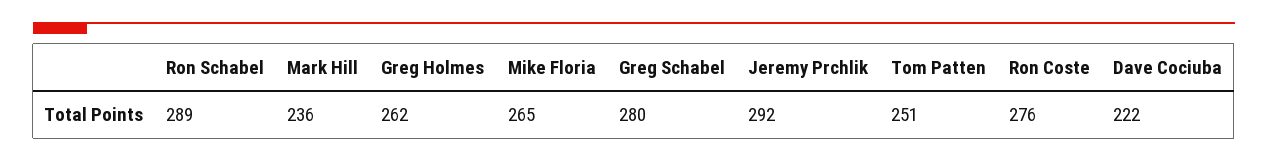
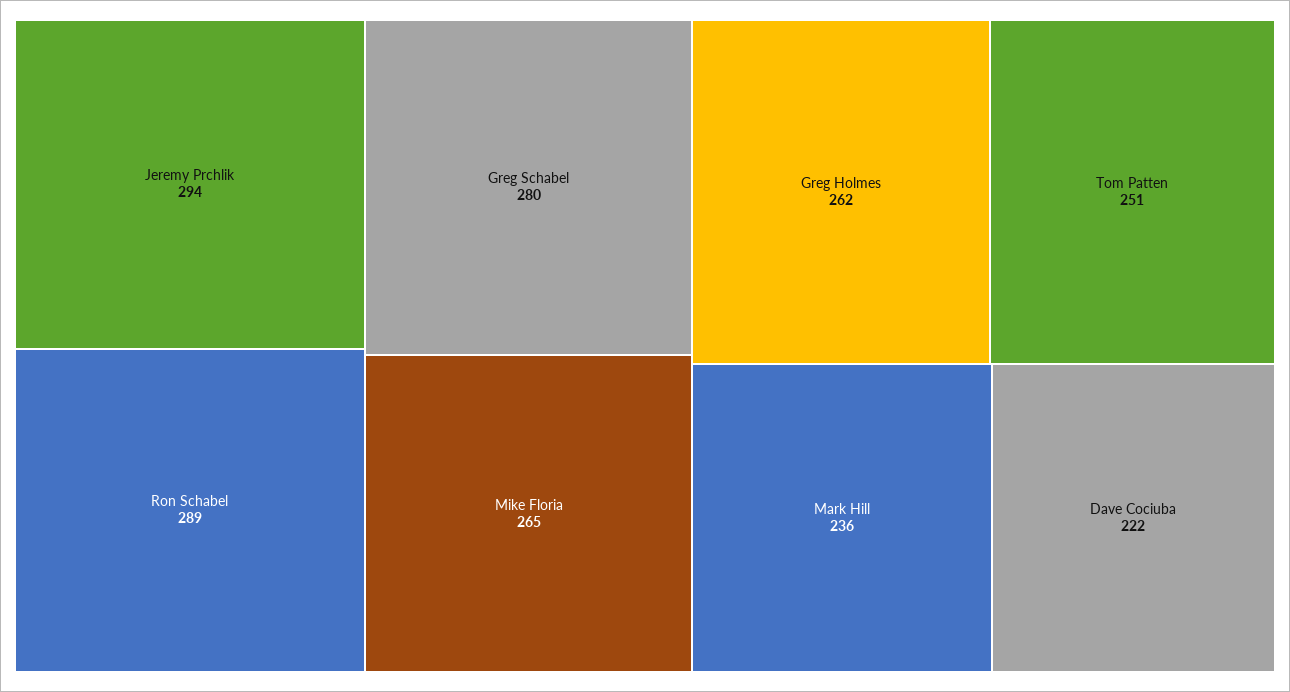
  {
    "Ron Schabel": 289,
    "Mark Hill": 236,
    "Greg Holmes": 262,
    "Mike Floria": 265,
    "Greg Schabel": 280,
-   "Jeremy Prchlik": 292,
+   "Jeremy Prchlik": 294,
    "Tom Patten": 251,
-   "Ron Coste": 276,
    "Dave Cociuba": 222
  }

